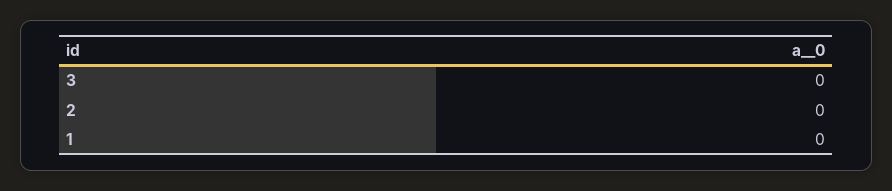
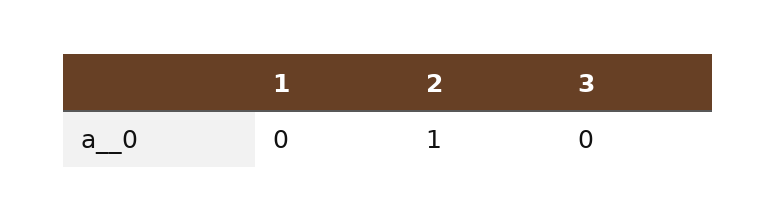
  {
    "3": 0,
-   "2": 0,
+   "2": 1,
    "1": 0
  }

